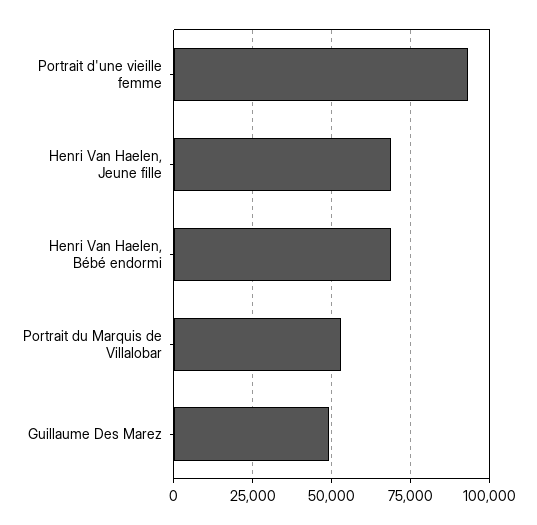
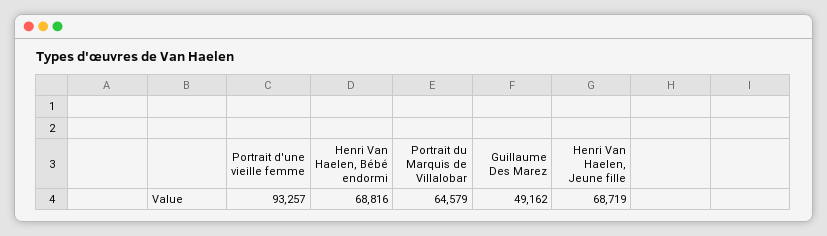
  {
    "Portrait d'une vieille femme": 93257,
    "Henri Van Haelen, Jeune fille": 68719,
    "Henri Van Haelen, Bébé endormi": 68816,
-   "Portrait du Marquis de Villalobar": 52500,
+   "Portrait du Marquis de Villalobar": 64579,
    "Guillaume Des Marez": 49162
  }

